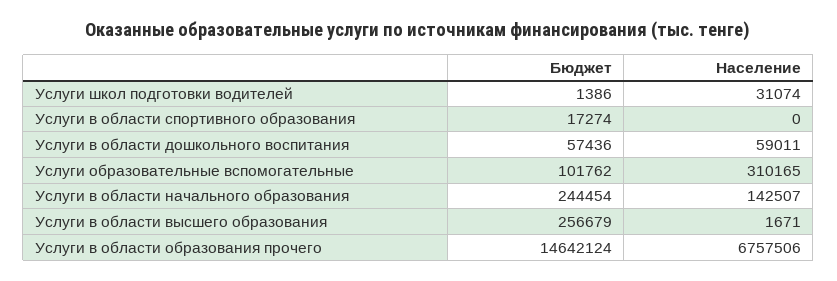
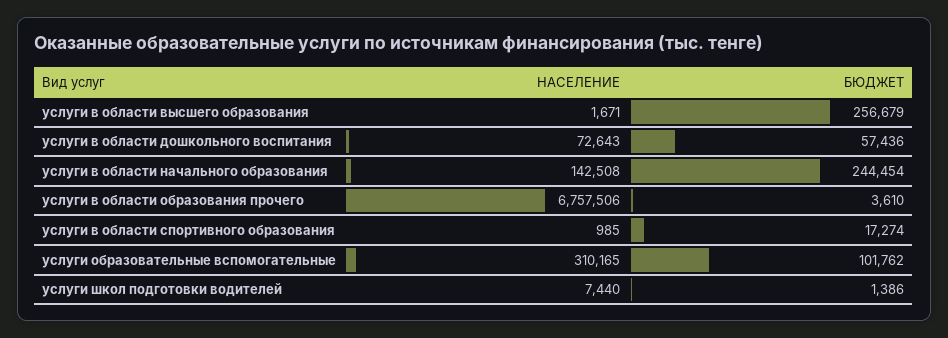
  {
    "Бюджет": {
      "Услуги школ подготовки водителей": 1386,
      "Услуги в области спортивного образования": 17274,
      "Услуги в области дошкольного воспитания": 57436,
      "Услуги образовательные вспомогательные": 101762,
      "Услуги в области начального образования": 244454,
      "Услуги в области высшего образования": 256679,
-     "Услуги в области образования прочего": 14642124
+     "Услуги в области образования прочего": 3610
    },
    "Население": {
-     "Услуги школ подготовки водителей": 31074,
+     "Услуги школ подготовки водителей": 7440,
-     "Услуги в области спортивного образования": 0,
+     "Услуги в области спортивного образования": 985,
-     "Услуги в области дошкольного воспитания": 59011,
+     "Услуги в области дошкольного воспитания": 72643,
      "Услуги образовательные вспомогательные": 310165,
-     "Услуги в области начального образования": 142507,
+     "Услуги в области начального образования": 142508,
      "Услуги в области высшего образования": 1671,
      "Услуги в области образования прочего": 6757506
    }
  }

